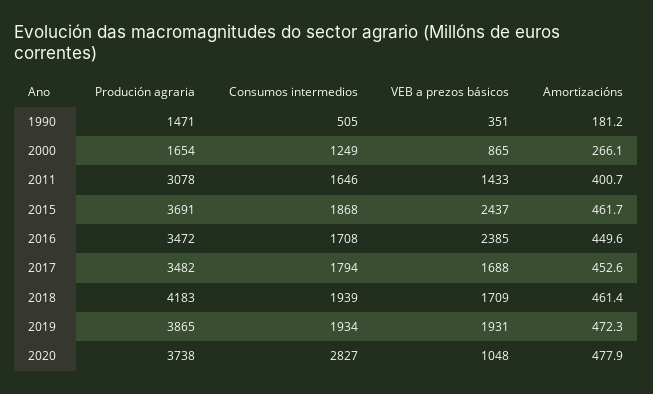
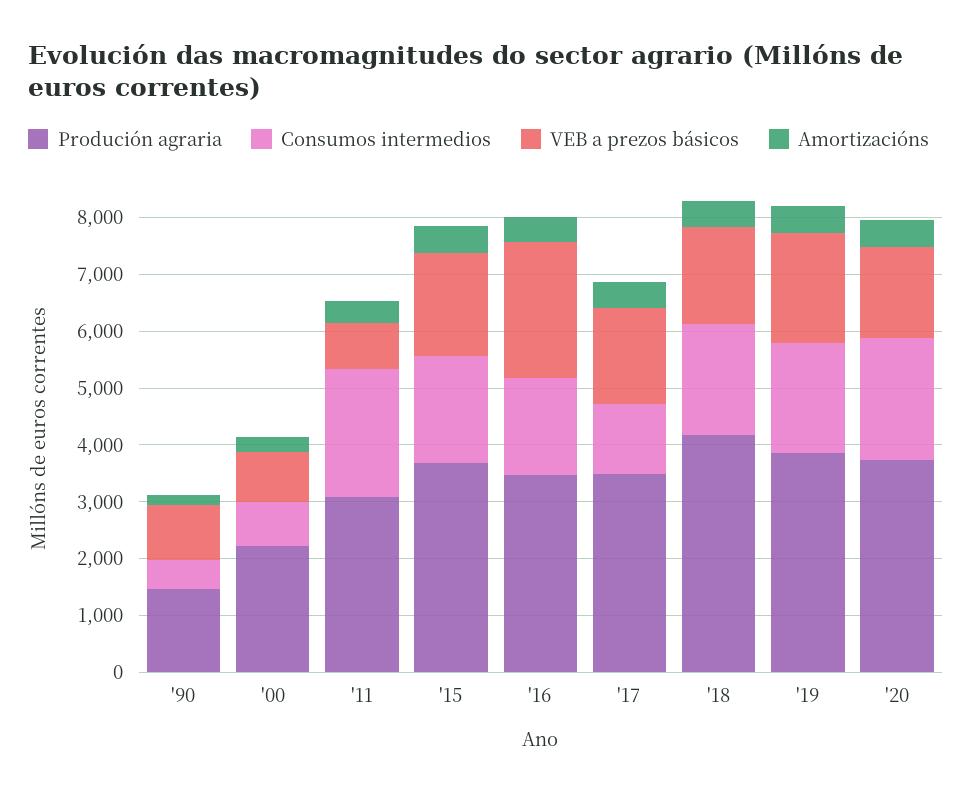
  {
    "Produción agraria": {
      "1990": 1471,
-     "2000": 1654,
+     "2000": 2200,
      "2011": 3078,
      "2015": 3691,
      "2016": 3472,
      "2017": 3482,
      "2018": 4183,
      "2019": 3865,
      "2020": 3738
    },
    "Consumos intermedios": {
      "1990": 505,
-     "2000": 1249,
+     "2000": 800,
-     "2011": 1646,
+     "2011": 2200,
      "2015": 1868,
      "2016": 1708,
-     "2017": 1794,
+     "2017": 1200,
      "2018": 1939,
      "2019": 1934,
-     "2020": 2827
+     "2020": 2200
    },
    "VEB a prezos básicos": {
-     "1990": 351,
+     "1990": 1000,
      "2000": 865,
-     "2011": 1433,
+     "2011": 800,
-     "2015": 2437,
+     "2015": 1800,
      "2016": 2385,
      "2017": 1688,
      "2018": 1709,
      "2019": 1931,
-     "2020": 1048
+     "2020": 1600
    },
    "Amortizacións": {
      "1990": 181.2,
      "2000": 266.1,
      "2011": 400.7,
      "2015": 461.7,
      "2016": 449.6,
      "2017": 452.6,
      "2018": 461.4,
      "2019": 472.3,
      "2020": 477.9
    }
  }

